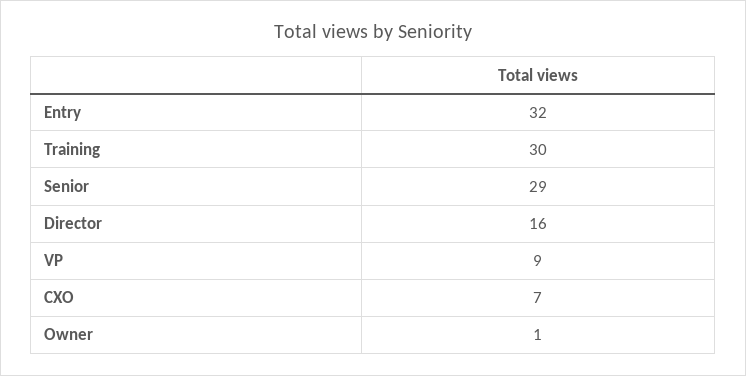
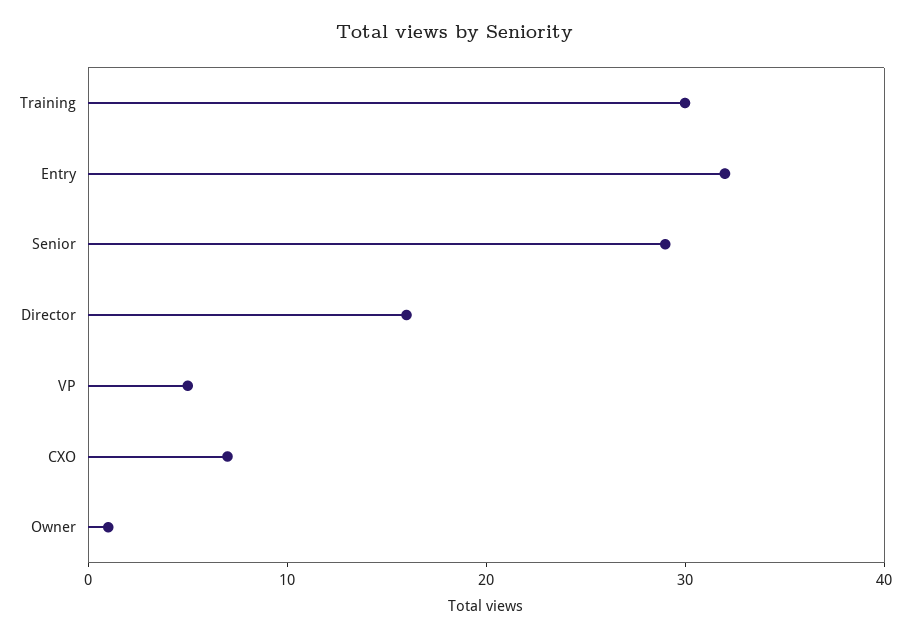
  {
    "Entry": 32,
    "Training": 30,
    "Senior": 29,
    "Director": 16,
-   "VP": 9,
+   "VP": 5,
    "CXO": 7,
    "Owner": 1
  }

